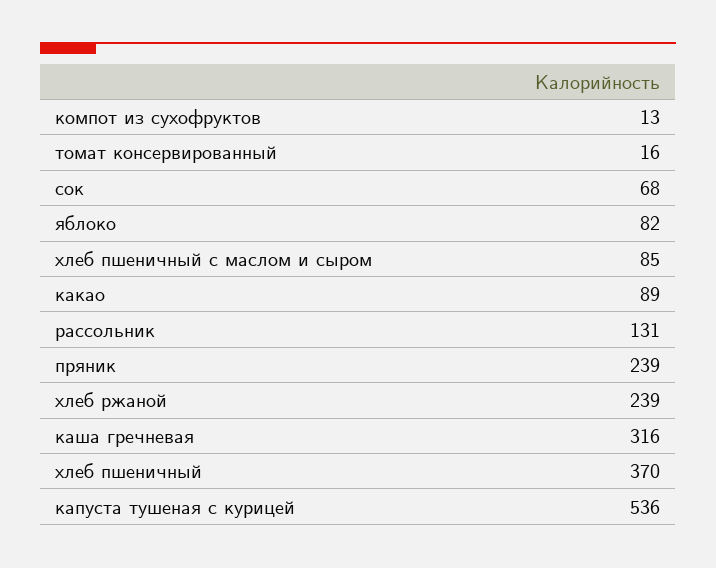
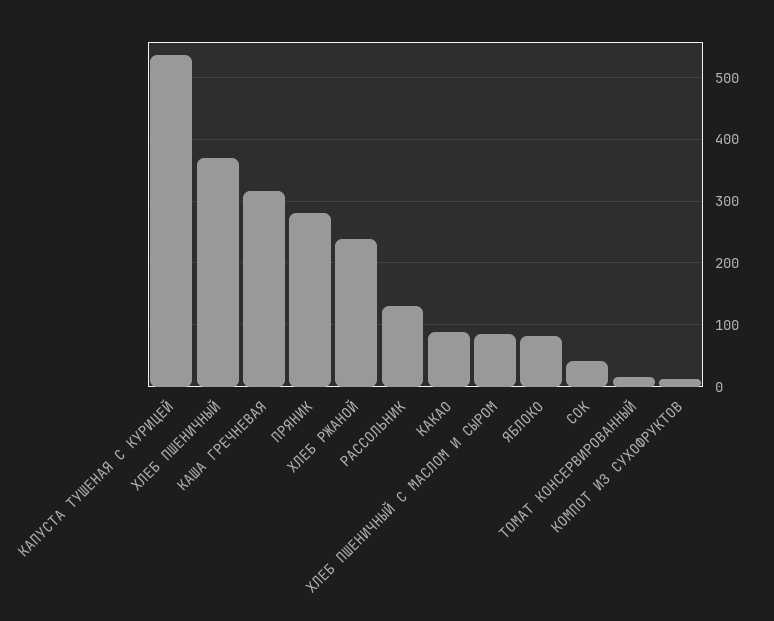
  {
    "компот из сухофруктов": 13,
    "томат консервированный": 16,
-   "сок": 68,
+   "сок": 40,
    "яблоко": 82,
    "хлеб пшеничный с маслом и сыром": 85,
    "какао": 89,
    "рассольник": 131,
-   "пряник": 239,
+   "пряник": 280,
    "хлеб ржаной": 239,
    "каша гречневая": 316,
    "хлеб пшеничный": 370,
    "капуста тушеная с курицей": 536
  }

